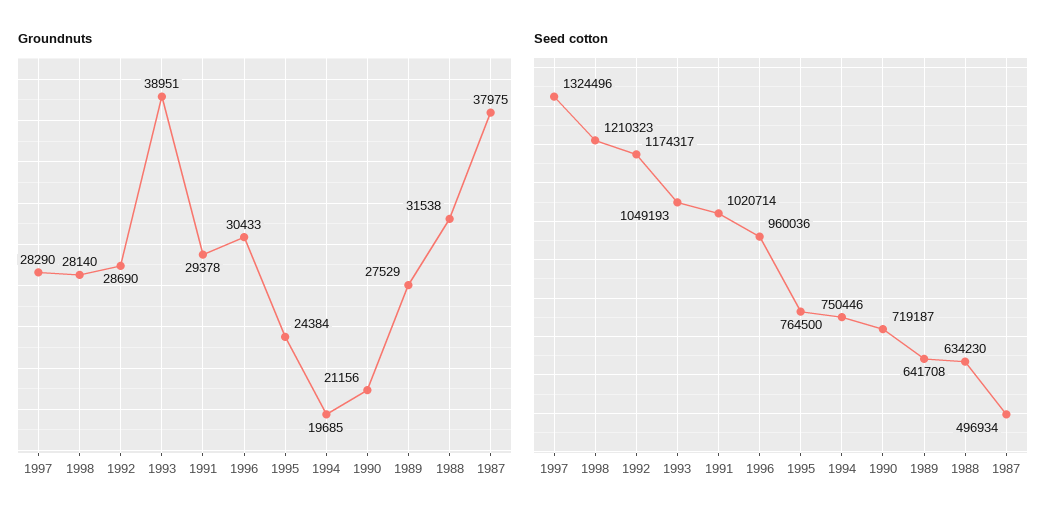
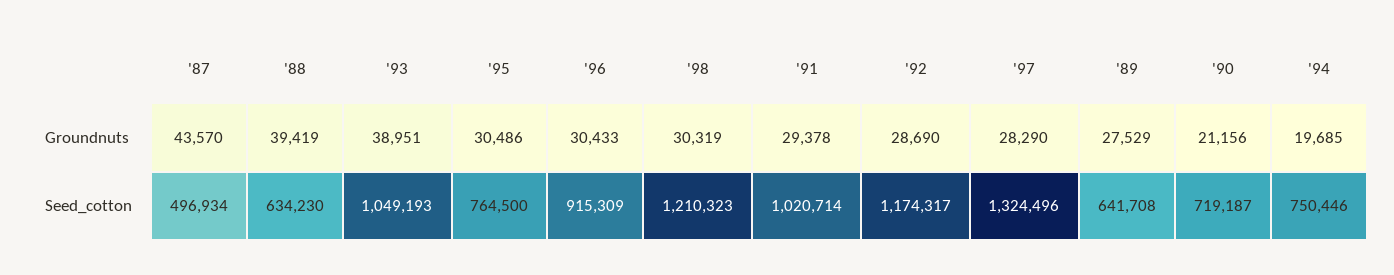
  {
    "Groundnuts": {
      "1997": 28290,
-     "1998": 28140,
+     "1998": 30319,
      "1992": 28690,
      "1993": 38951,
      "1991": 29378,
      "1996": 30433,
-     "1995": 24384,
+     "1995": 30486,
      "1994": 19685,
      "1990": 21156,
      "1989": 27529,
-     "1988": 31538,
+     "1988": 39419,
-     "1987": 37975
+     "1987": 43570
    },
    "Seed cotton": {
      "1997": 1324496,
      "1998": 1210323,
      "1992": 1174317,
      "1993": 1049193,
      "1991": 1020714,
-     "1996": 960036,
+     "1996": 915309,
      "1995": 764500,
      "1994": 750446,
      "1990": 719187,
      "1989": 641708,
      "1988": 634230,
      "1987": 496934
    }
  }

